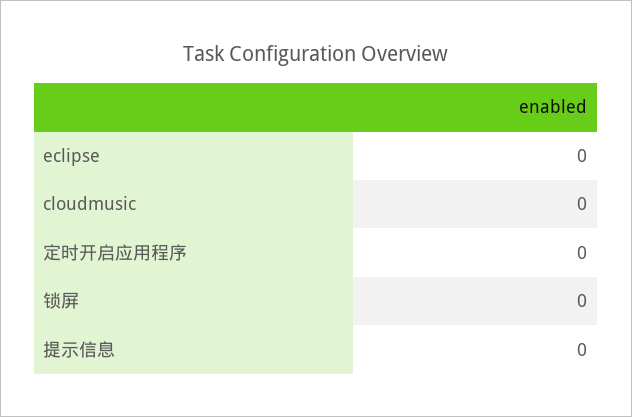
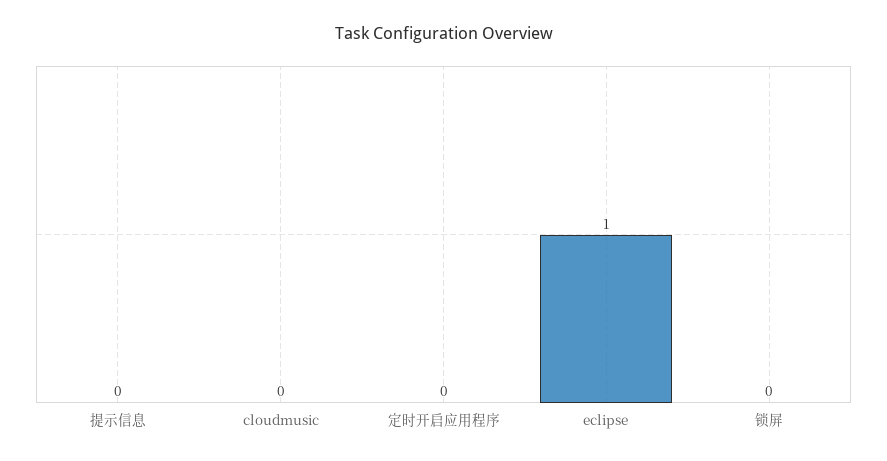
  {
-   "eclipse": 0,
+   "eclipse": 1,
    "cloudmusic": 0,
    "定时开启应用程序": 0,
    "锁屏": 0,
    "提示信息": 0
  }

